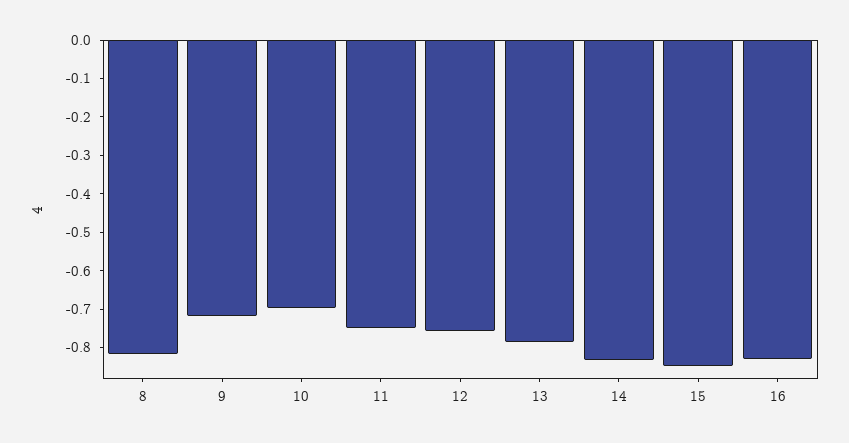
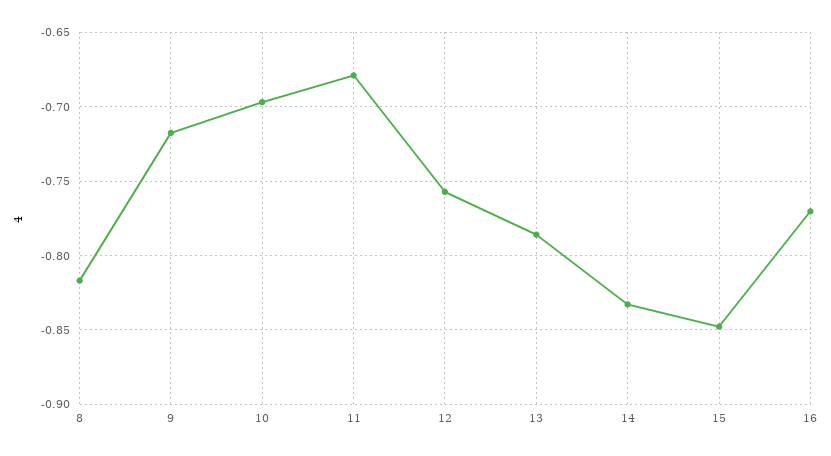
  {
    "8": -0.815,
    "9": -0.72,
    "10": -0.695,
-   "11": -0.75,
+   "11": -0.68,
    "12": -0.755,
    "13": -0.785,
    "14": -0.835,
    "15": -0.85,
-   "16": -0.825
+   "16": -0.77
  }

